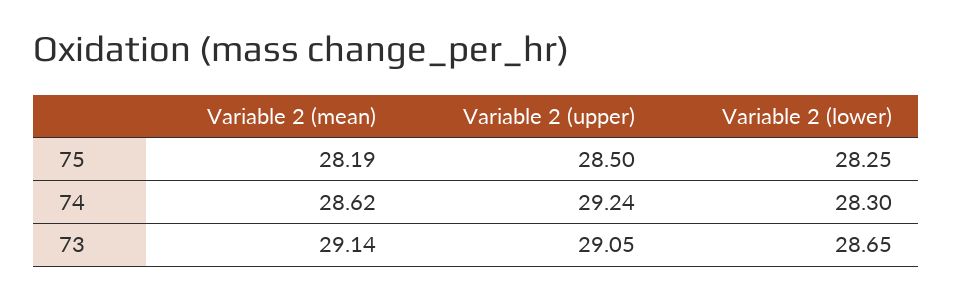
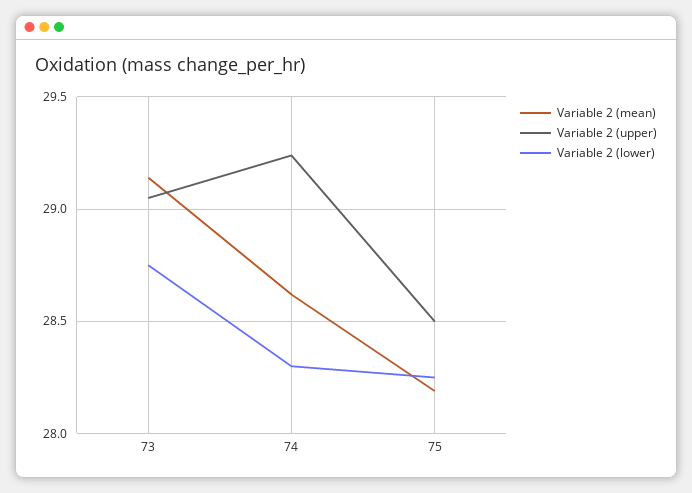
  {
    "Variable 2 (mean)": {
      "75": 28.19,
      "74": 28.62,
      "73": 29.14
    },
    "Variable 2 (upper)": {
      "75": 28.5,
      "74": 29.24,
      "73": 29.05
    },
    "Variable 2 (lower)": {
      "75": 28.25,
      "74": 28.3,
-     "73": 28.65
+     "73": 28.75
    }
  }

